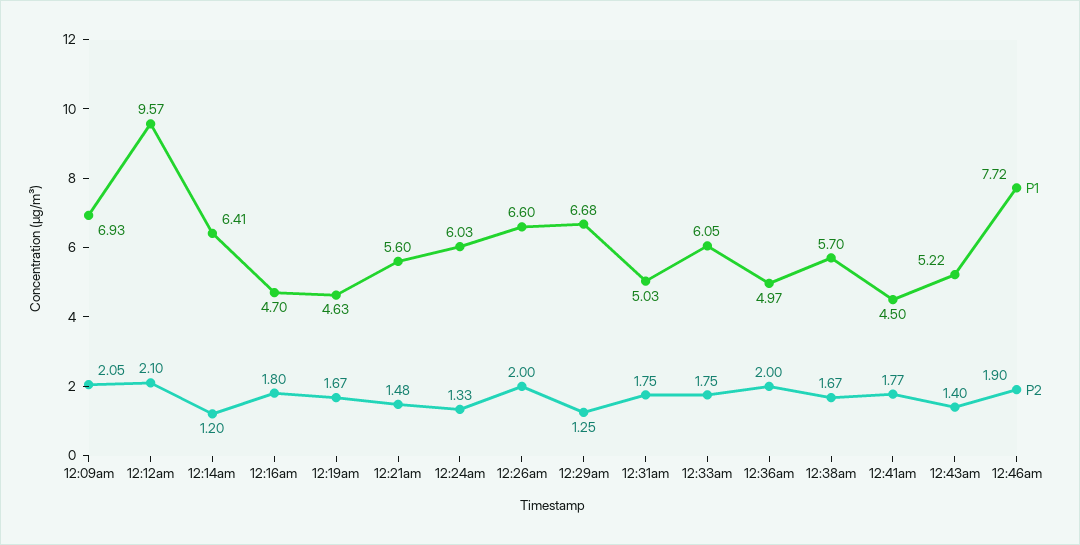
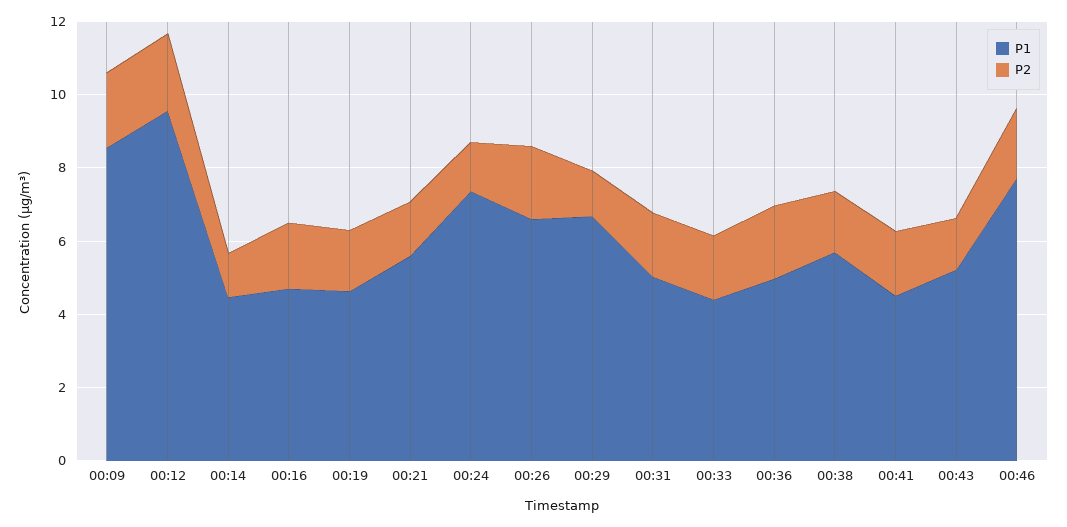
  {
    "P1": {
-     "12:09am": 6.93,
+     "12:09am": 8.5,
      "12:12am": 9.57,
-     "12:14am": 6.41,
+     "12:14am": 4.5,
      "12:16am": 4.7,
      "12:19am": 4.63,
      "12:21am": 5.6,
-     "12:24am": 6.03,
+     "12:24am": 7.5,
      "12:26am": 6.6,
      "12:29am": 6.68,
      "12:31am": 5.03,
-     "12:33am": 6.05,
+     "12:33am": 4.5,
      "12:36am": 4.97,
      "12:38am": 5.7,
      "12:41am": 4.5,
      "12:43am": 5.22,
      "12:46am": 7.72
    },
    "P2": {
      "12:09am": 2.05,
      "12:12am": 2.1,
      "12:14am": 1.2,
      "12:16am": 1.8,
      "12:19am": 1.67,
      "12:21am": 1.48,
      "12:24am": 1.33,
      "12:26am": 2,
      "12:29am": 1.25,
      "12:31am": 1.75,
      "12:33am": 1.75,
      "12:36am": 2,
      "12:38am": 1.67,
      "12:41am": 1.77,
      "12:43am": 1.4,
      "12:46am": 1.9
    }
  }

